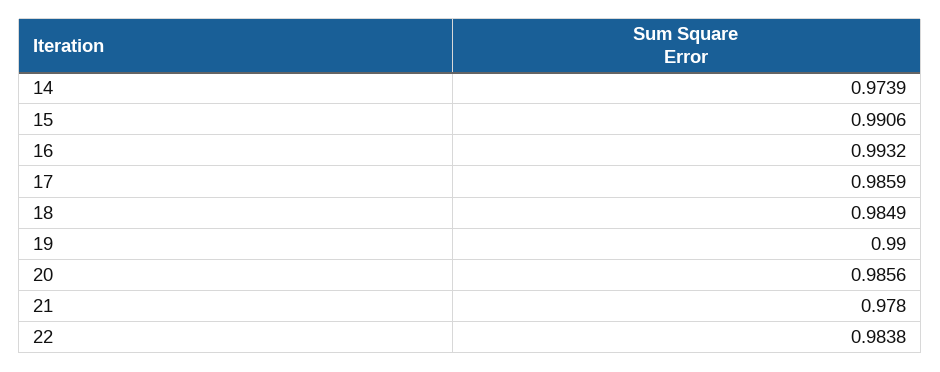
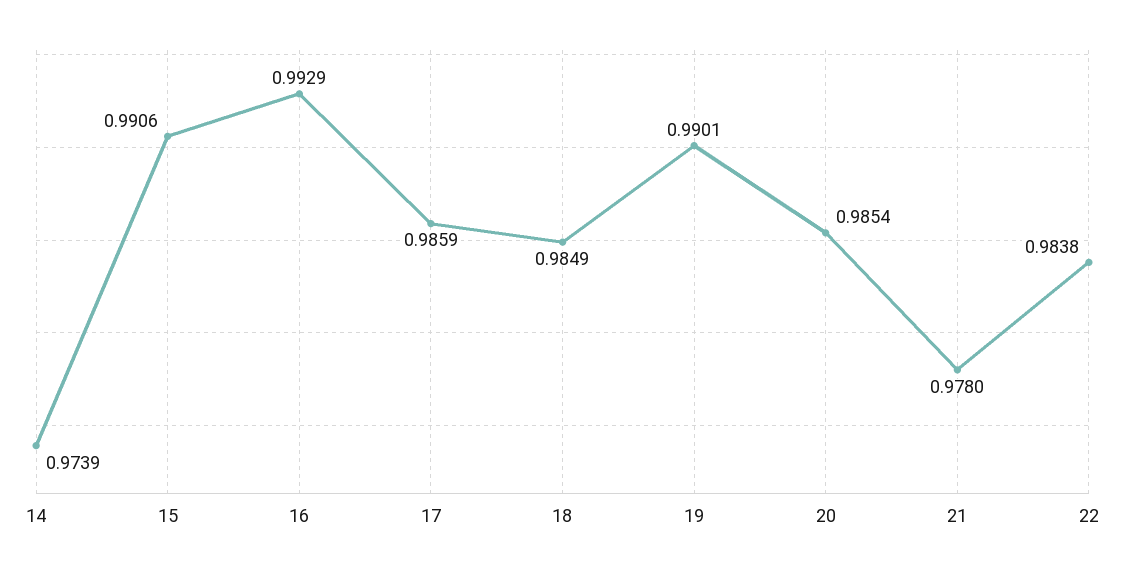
  {
    "14": 0.9739,
    "15": 0.9906,
-   "16": 0.9932,
+   "16": 0.9929,
    "17": 0.9859,
    "18": 0.9849,
-   "19": 0.99,
+   "19": 0.9901,
-   "20": 0.9856,
+   "20": 0.9854,
    "21": 0.978,
    "22": 0.9838
  }

